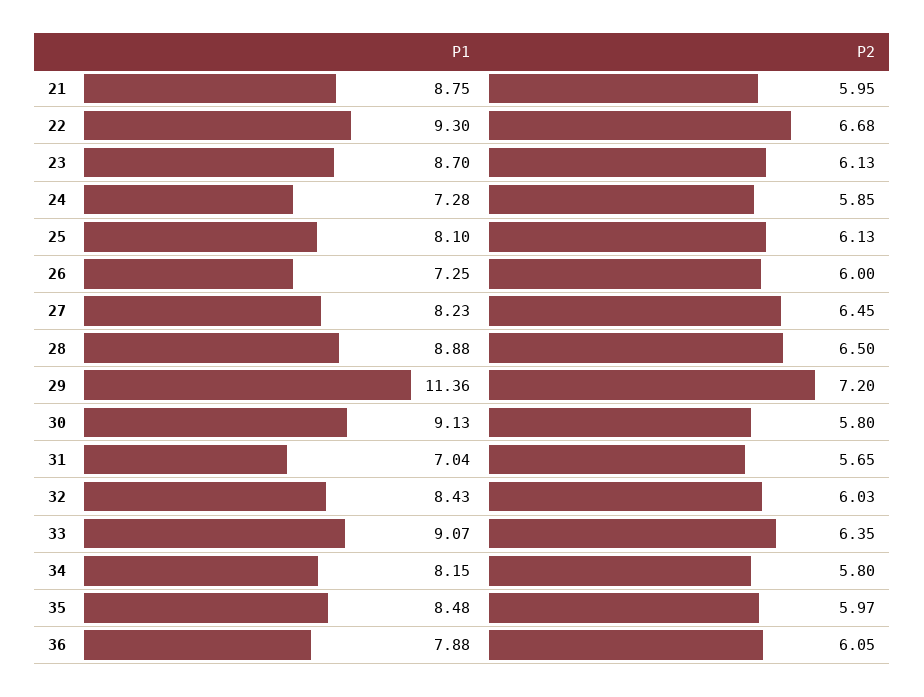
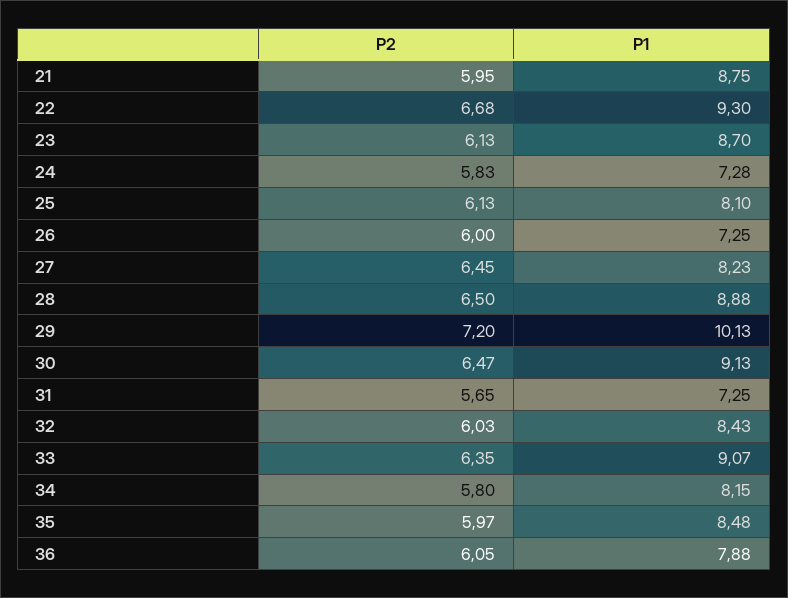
  {
    "P1": {
      "21": 8.75,
      "22": 9.3,
      "23": 8.7,
      "24": 7.28,
      "25": 8.1,
      "26": 7.25,
      "27": 8.23,
      "28": 8.88,
-     "29": 11.36,
+     "29": 10.13,
      "30": 9.13,
-     "31": 7.04,
+     "31": 7.25,
      "32": 8.43,
      "33": 9.07,
      "34": 8.15,
      "35": 8.48,
      "36": 7.88
    },
    "P2": {
      "21": 5.95,
      "22": 6.68,
      "23": 6.13,
-     "24": 5.85,
+     "24": 5.83,
      "25": 6.13,
      "26": 6,
      "27": 6.45,
      "28": 6.5,
      "29": 7.2,
-     "30": 5.8,
+     "30": 6.47,
      "31": 5.65,
      "32": 6.03,
      "33": 6.35,
      "34": 5.8,
      "35": 5.97,
      "36": 6.05
    }
  }

